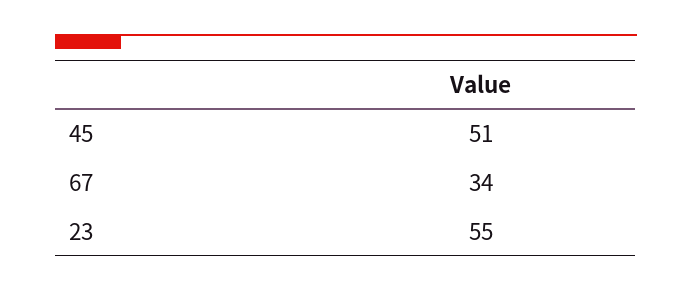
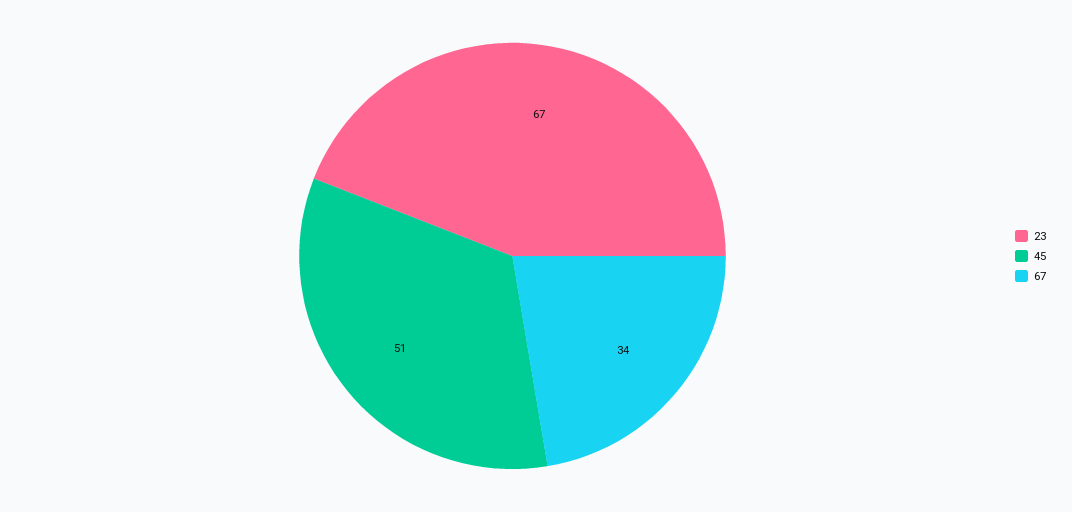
  {
    "45": 51,
    "67": 34,
-   "23": 55
+   "23": 67
  }

